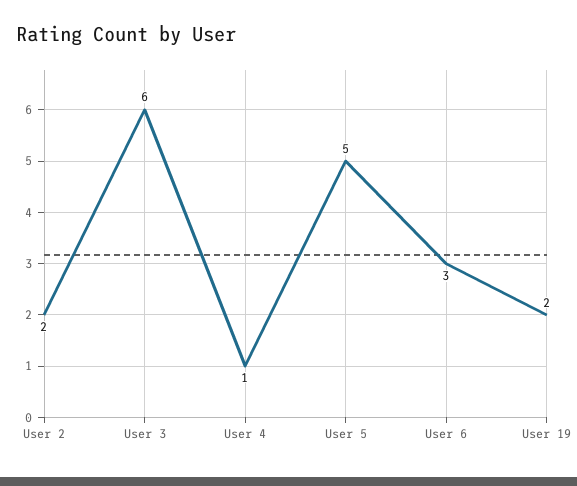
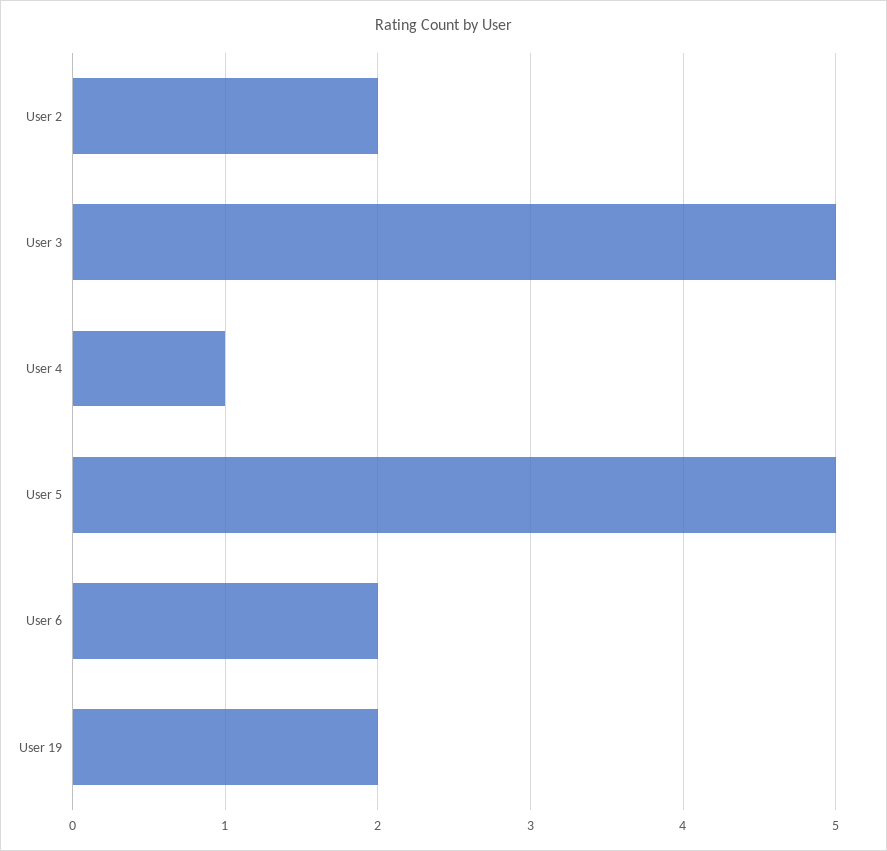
  {
    "User 2": 2,
-   "User 3": 6,
+   "User 3": 5,
    "User 4": 1,
    "User 5": 5,
-   "User 6": 3,
+   "User 6": 2,
    "User 19": 2
  }

